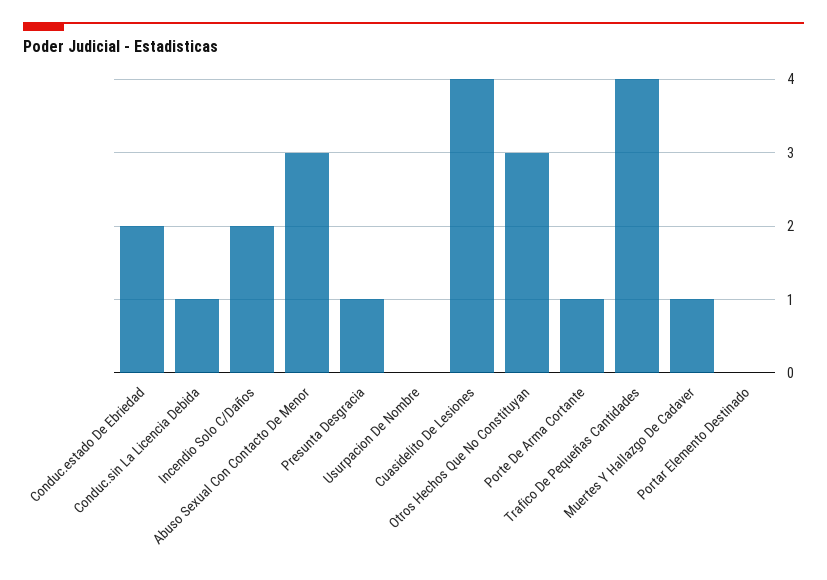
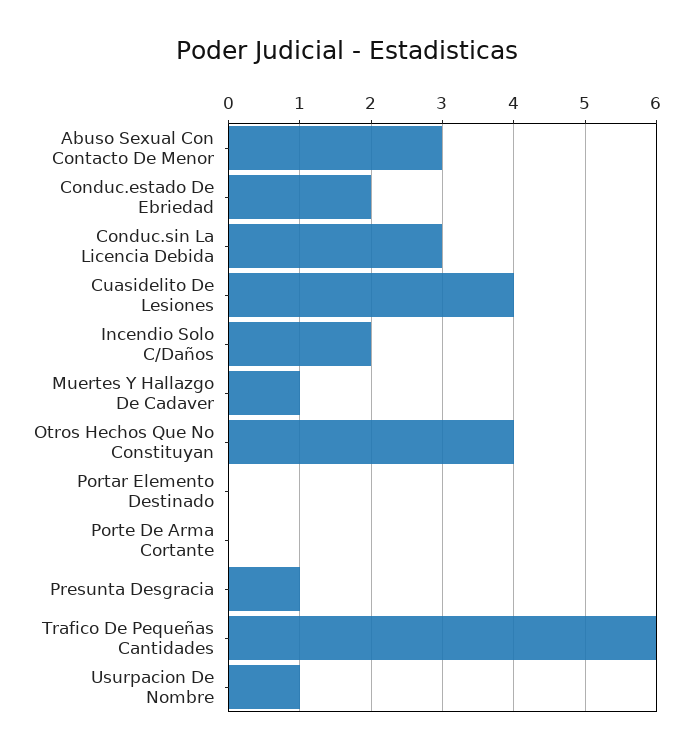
  {
    "Conduc.estado De Ebriedad": 2,
-   "Conduc.sin La Licencia Debida": 1,
+   "Conduc.sin La Licencia Debida": 3,
    "Incendio Solo C/Daños": 2,
    "Abuso Sexual Con Contacto De Menor": 3,
    "Presunta Desgracia": 1,
-   "Usurpacion De Nombre": 0,
+   "Usurpacion De Nombre": 1,
    "Cuasidelito De Lesiones": 4,
-   "Otros Hechos Que No Constituyan": 3,
+   "Otros Hechos Que No Constituyan": 4,
-   "Porte De Arma Cortante": 1,
+   "Porte De Arma Cortante": 0,
-   "Trafico De Pequeñas Cantidades": 4,
+   "Trafico De Pequeñas Cantidades": 6,
    "Muertes Y Hallazgo De Cadaver": 1,
    "Portar Elemento Destinado": 0
  }

